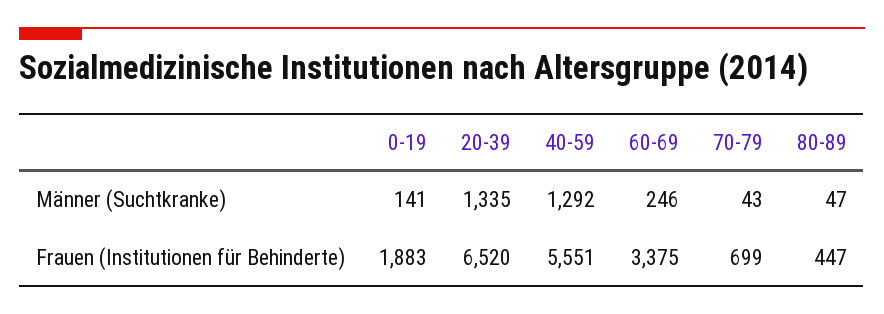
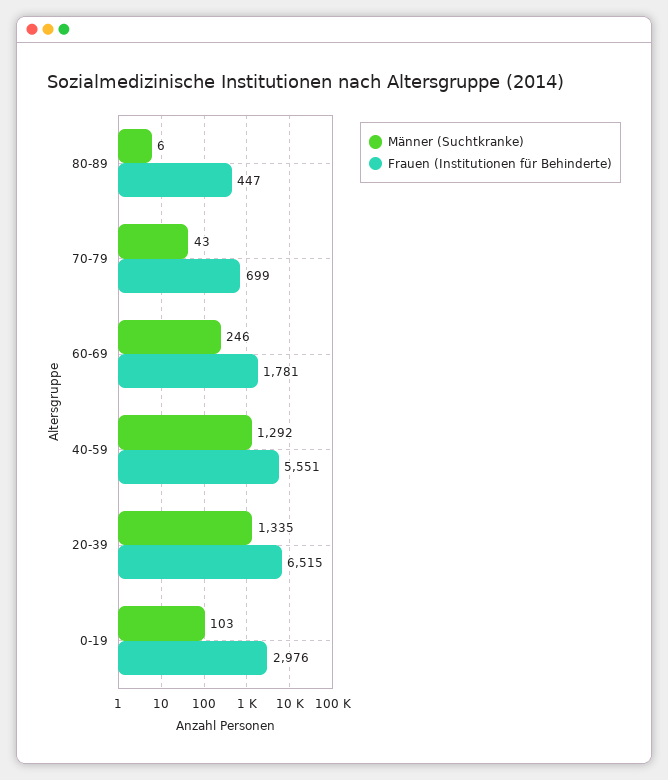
  {
    "Männer (Suchtkranke)": {
-     "0-19": 141,
+     "0-19": 103,
      "20-39": 1335,
      "40-59": 1292,
      "60-69": 246,
      "70-79": 43,
-     "80-89": 47
+     "80-89": 6
    },
    "Frauen (Institutionen für Behinderte)": {
-     "0-19": 1883,
+     "0-19": 2976,
-     "20-39": 6520,
+     "20-39": 6515,
      "40-59": 5551,
-     "60-69": 3375,
+     "60-69": 1781,
      "70-79": 699,
      "80-89": 447
    }
  }

